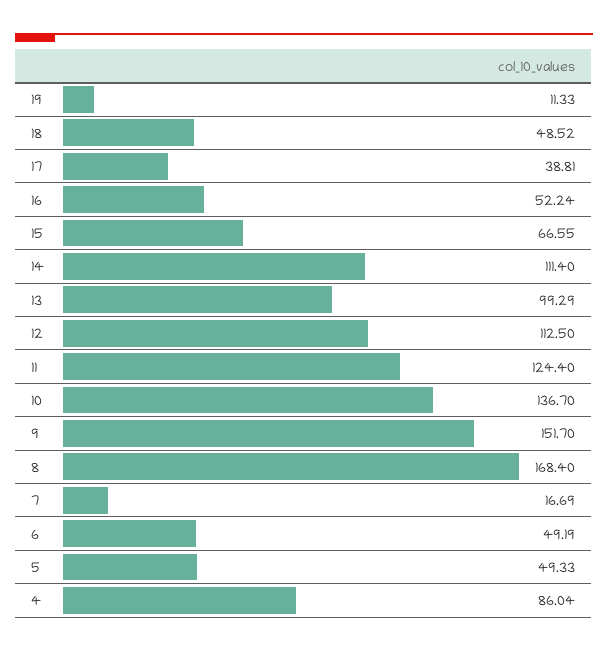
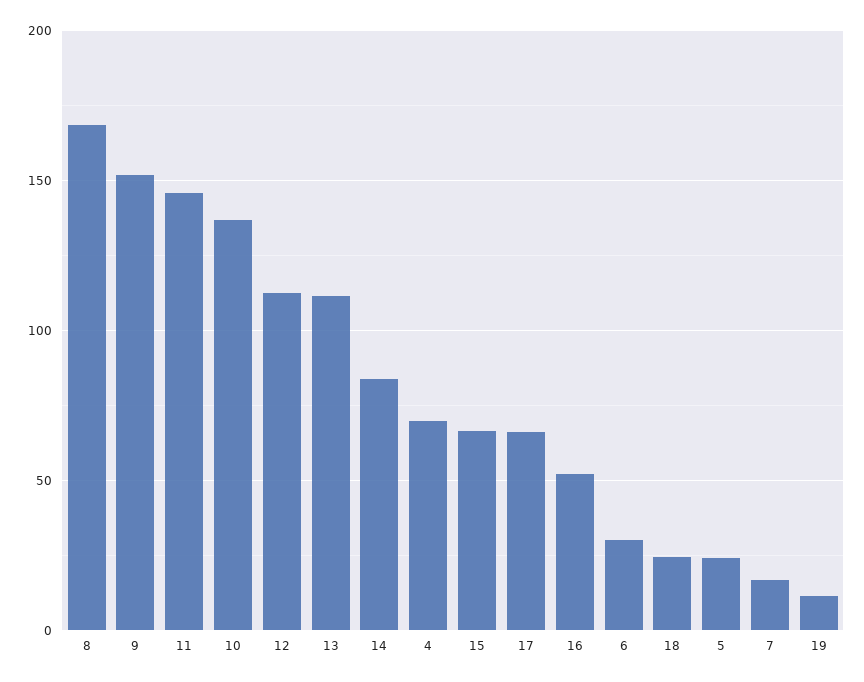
  {
    "19": 11.33,
-   "18": 48.52,
+   "18": 25,
-   "17": 38.81,
+   "17": 65,
    "16": 52.24,
    "15": 66.55,
-   "14": 111.4,
+   "14": 85,
-   "13": 99.29,
+   "13": 110,
    "12": 112.5,
-   "11": 124.4,
+   "11": 145,
    "10": 136.7,
    "9": 151.7,
    "8": 168.4,
    "7": 16.69,
-   "6": 49.19,
+   "6": 30,
-   "5": 49.33,
+   "5": 25,
-   "4": 86.04
+   "4": 70
  }

